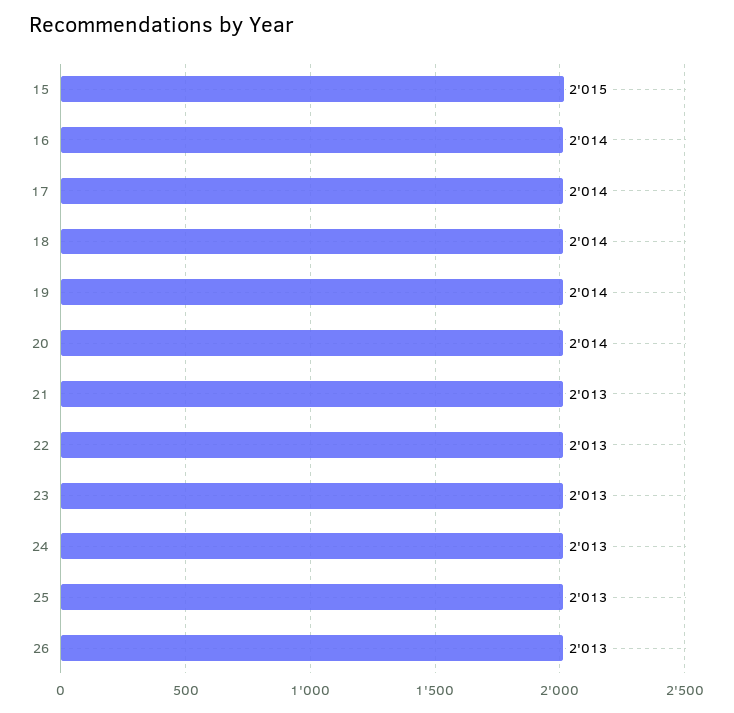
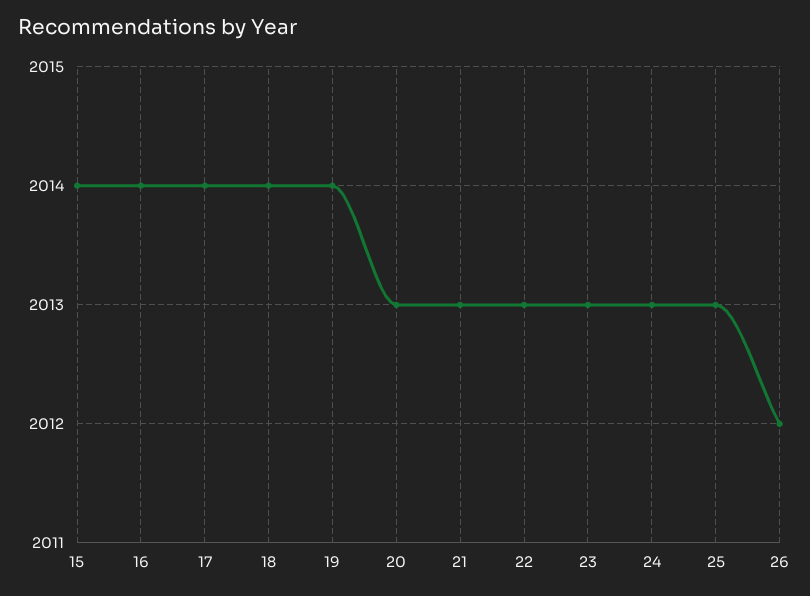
  {
-   "15": 2015,
+   "15": 2014,
    "16": 2014,
    "17": 2014,
    "18": 2014,
    "19": 2014,
-   "20": 2014,
+   "20": 2013,
    "21": 2013,
    "22": 2013,
    "23": 2013,
    "24": 2013,
    "25": 2013,
-   "26": 2013
+   "26": 2012
  }

